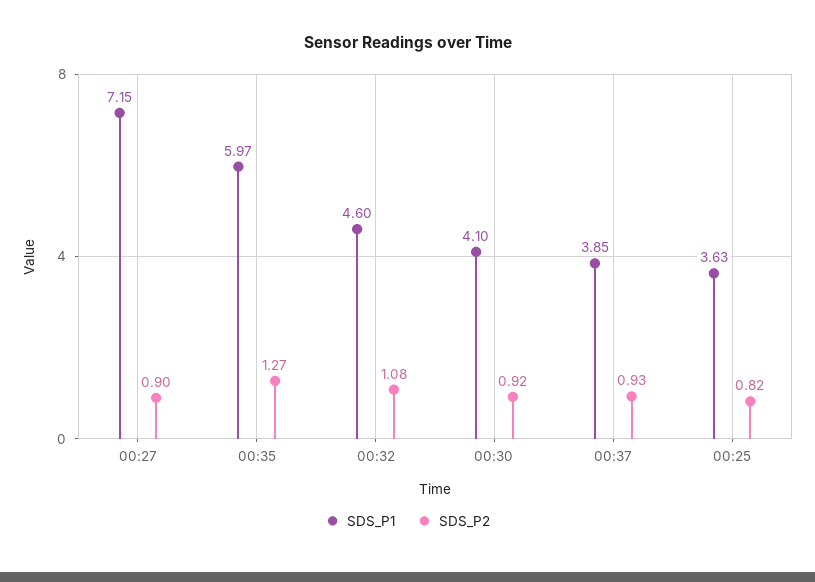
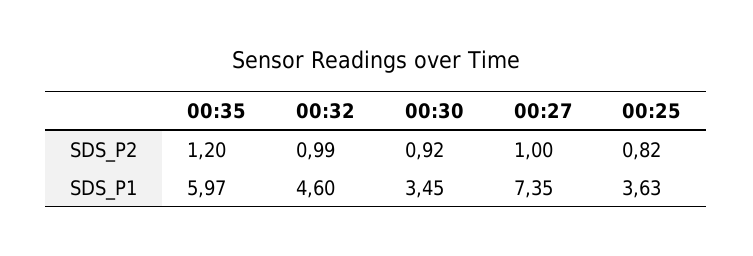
  {
    "SDS_P1": {
-     "00:27": 7.15,
+     "00:27": 7.35,
      "00:35": 5.97,
      "00:32": 4.6,
-     "00:30": 4.1,
+     "00:30": 3.45,
-     "00:37": 3.85,
      "00:25": 3.63
    },
    "SDS_P2": {
-     "00:27": 0.9,
+     "00:27": 1,
-     "00:35": 1.27,
+     "00:35": 1.2,
-     "00:32": 1.08,
+     "00:32": 0.99,
      "00:30": 0.92,
-     "00:37": 0.93,
      "00:25": 0.82
    }
  }

